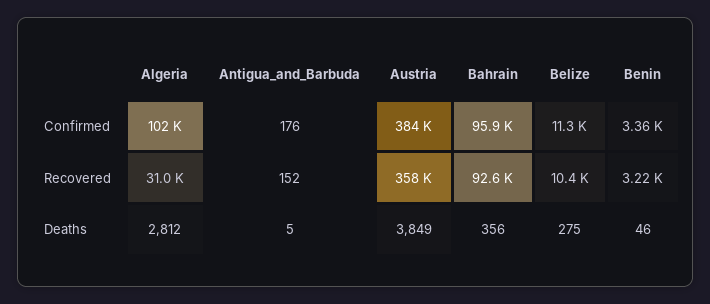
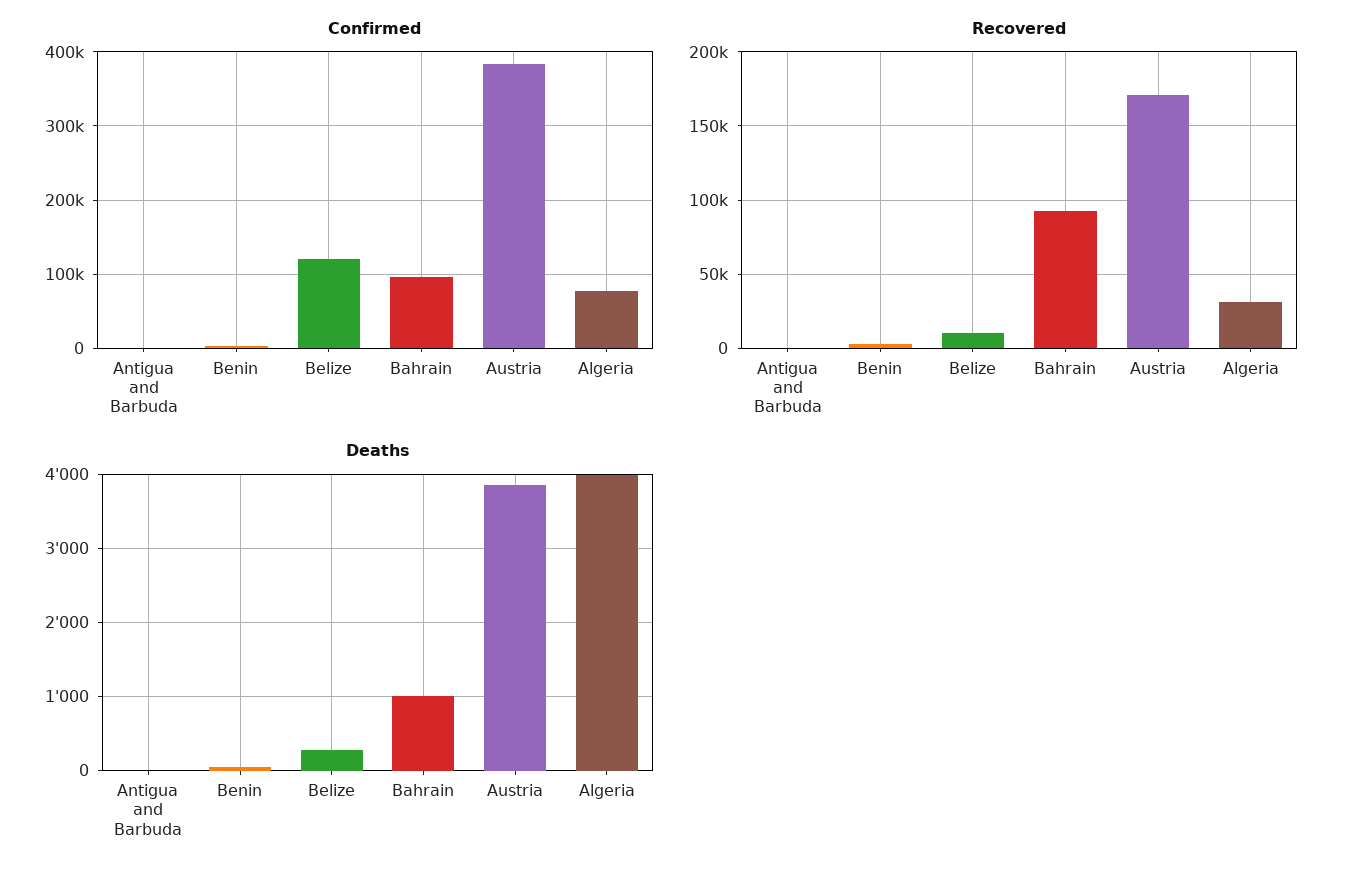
  {
    "Confirmed": {
-     "Algeria": 102000,
+     "Algeria": 80000,
      "Antigua_and_Barbuda": 176,
      "Austria": 384000,
      "Bahrain": 95900,
-     "Belize": 11300,
+     "Belize": 120000,
      "Benin": 3360
    },
    "Recovered": {
      "Algeria": 31000,
      "Antigua_and_Barbuda": 152,
-     "Austria": 358000,
+     "Austria": 170000,
      "Bahrain": 92600,
      "Belize": 10400,
      "Benin": 3220
    },
    "Deaths": {
-     "Algeria": 2812,
+     "Algeria": 4000,
      "Antigua_and_Barbuda": 5,
      "Austria": 3849,
-     "Bahrain": 356,
+     "Bahrain": 1000,
      "Belize": 275,
      "Benin": 46
    }
  }

